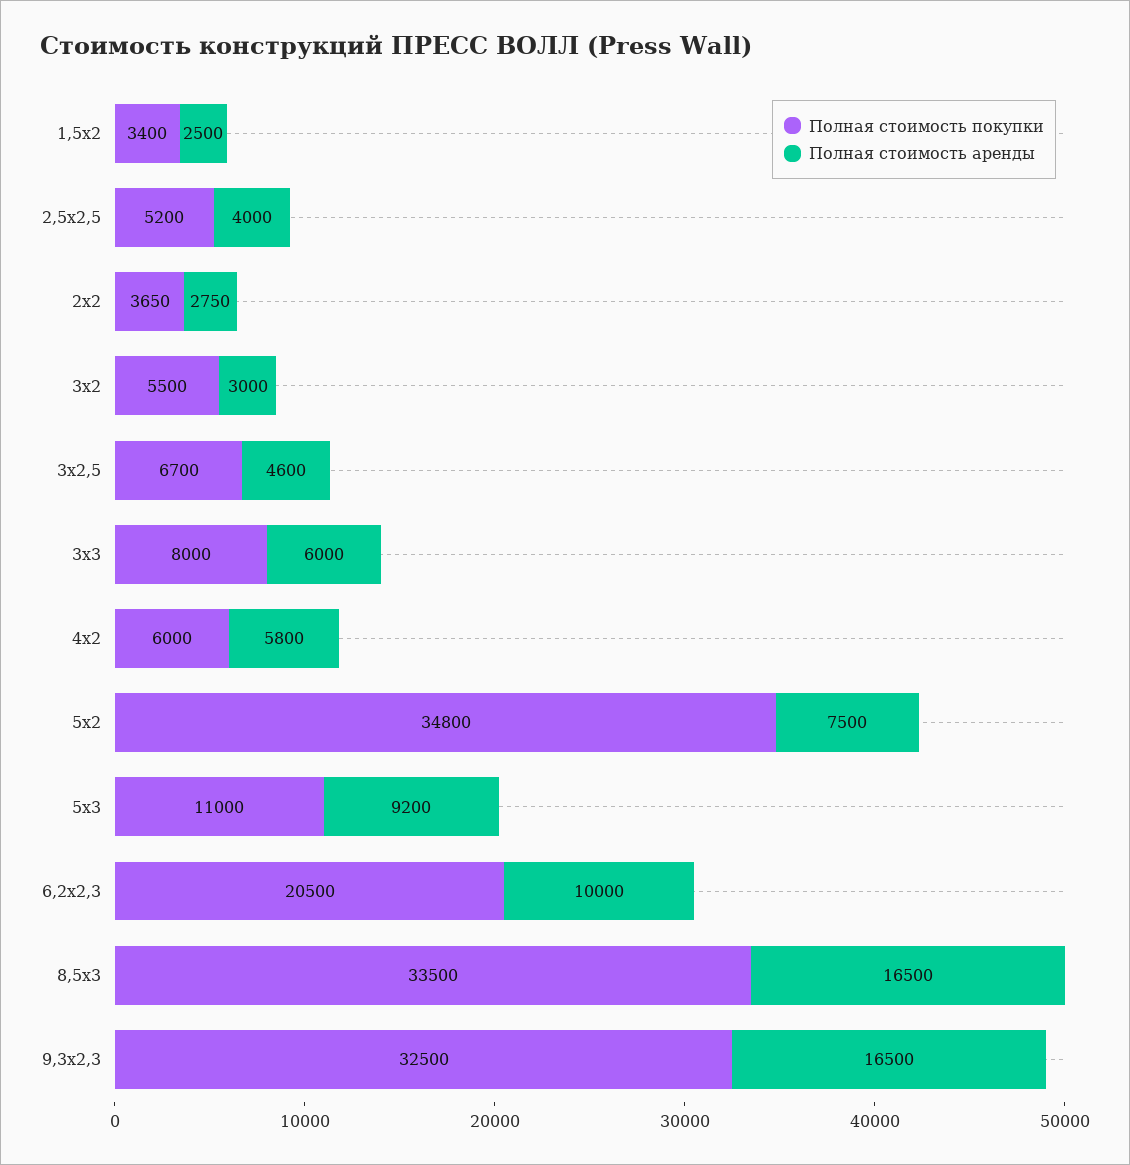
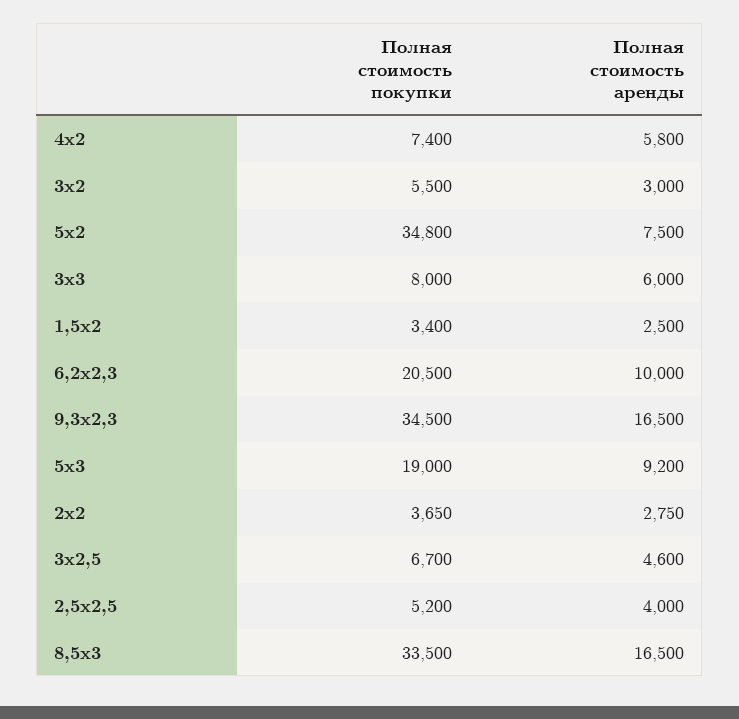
  {
    "Полная стоимость покупки": {
      "1,5х2": 3400,
      "2,5х2,5": 5200,
      "2х2": 3650,
      "3х2": 5500,
      "3х2,5": 6700,
      "3х3": 8000,
-     "4х2": 6000,
+     "4х2": 7400,
      "5х2": 34800,
-     "5х3": 11000,
+     "5х3": 19000,
      "6,2х2,3": 20500,
      "8,5х3": 33500,
-     "9,3х2,3": 32500
+     "9,3х2,3": 34500
    },
    "Полная стоимость аренды": {
      "1,5х2": 2500,
      "2,5х2,5": 4000,
      "2х2": 2750,
      "3х2": 3000,
      "3х2,5": 4600,
      "3х3": 6000,
      "4х2": 5800,
      "5х2": 7500,
      "5х3": 9200,
      "6,2х2,3": 10000,
      "8,5х3": 16500,
      "9,3х2,3": 16500
    }
  }

